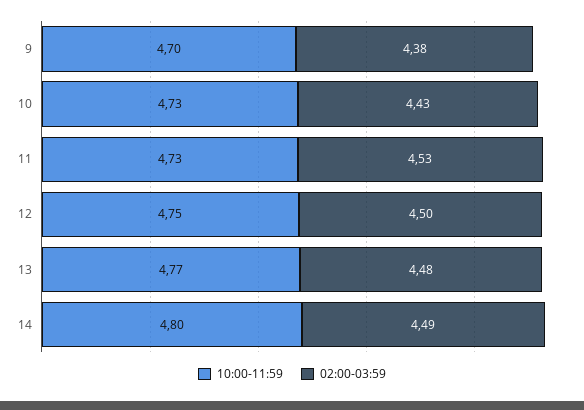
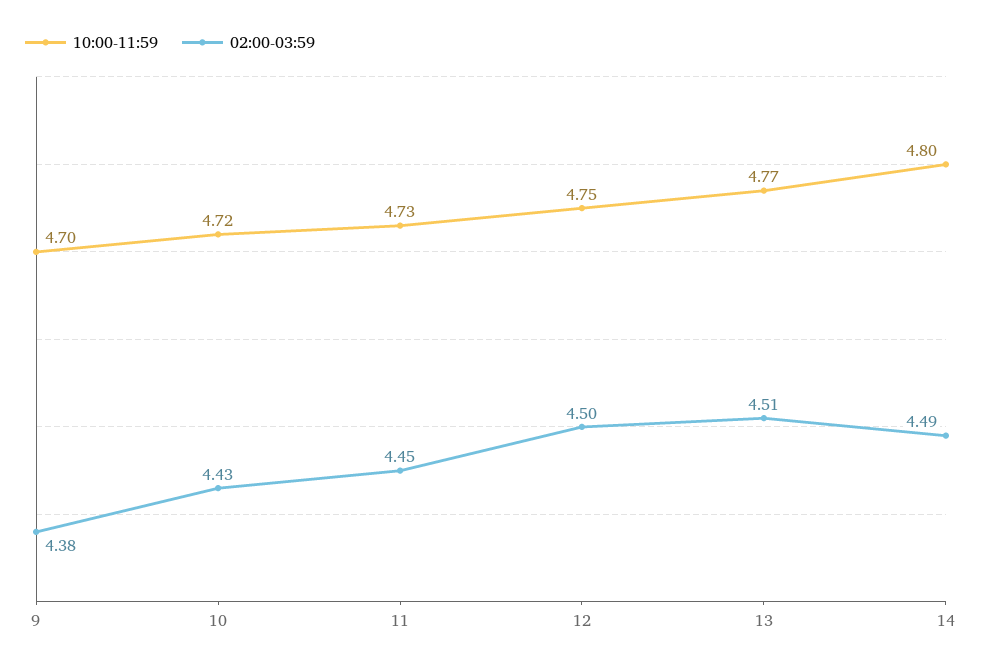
  {
    "10:00-11:59": {
      "9": 4.7,
-     "10": 4.73,
+     "10": 4.72,
      "11": 4.73,
      "12": 4.75,
      "13": 4.77,
      "14": 4.8
    },
    "02:00-03:59": {
      "9": 4.38,
      "10": 4.43,
-     "11": 4.53,
+     "11": 4.45,
      "12": 4.5,
-     "13": 4.48,
+     "13": 4.51,
      "14": 4.49
    }
  }

